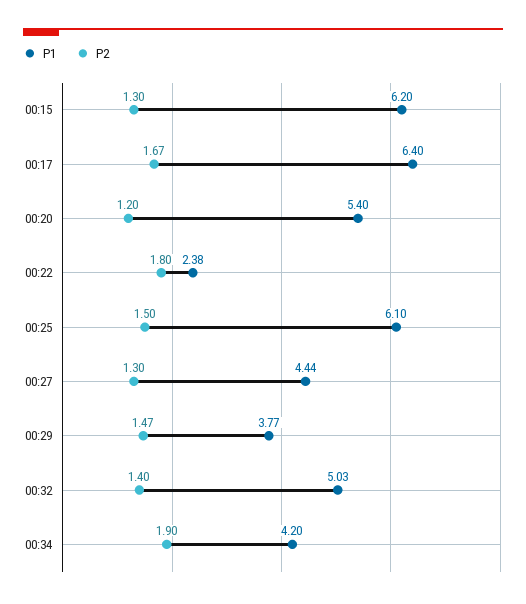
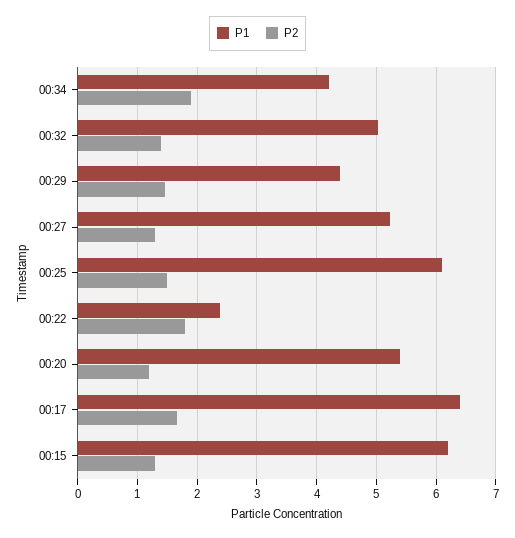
  {
    "P1": {
      "00:15": 6.2,
      "00:17": 6.4,
      "00:20": 5.4,
      "00:22": 2.38,
      "00:25": 6.1,
-     "00:27": 4.44,
+     "00:27": 5.2,
-     "00:29": 3.77,
+     "00:29": 4.4,
      "00:32": 5.03,
      "00:34": 4.2
    },
    "P2": {
      "00:15": 1.3,
      "00:17": 1.67,
      "00:20": 1.2,
      "00:22": 1.8,
      "00:25": 1.5,
      "00:27": 1.3,
      "00:29": 1.47,
      "00:32": 1.4,
      "00:34": 1.9
    }
  }

